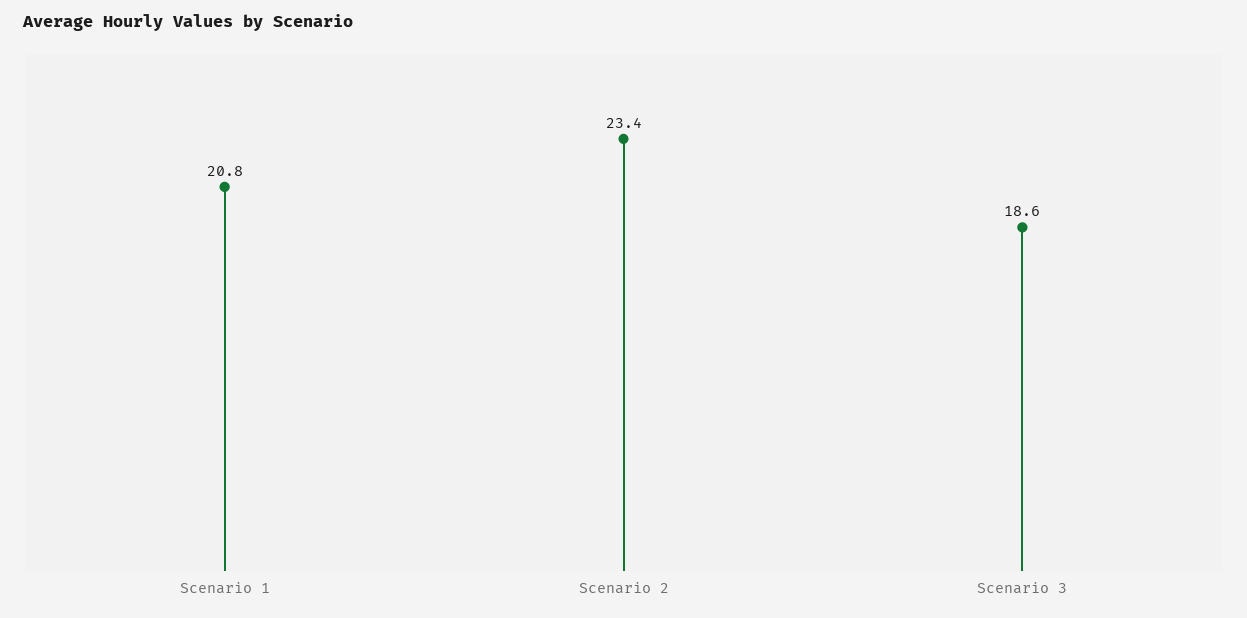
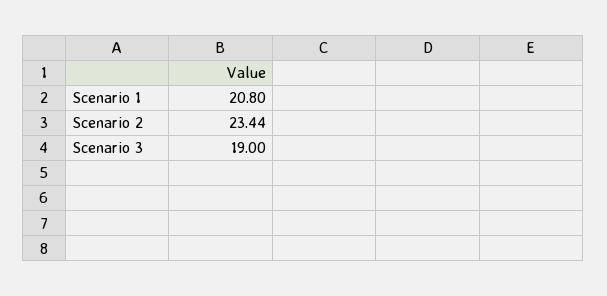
  {
    "Scenario 1": 20.8,
    "Scenario 2": 23.44,
-   "Scenario 3": 18.6
+   "Scenario 3": 19
  }

